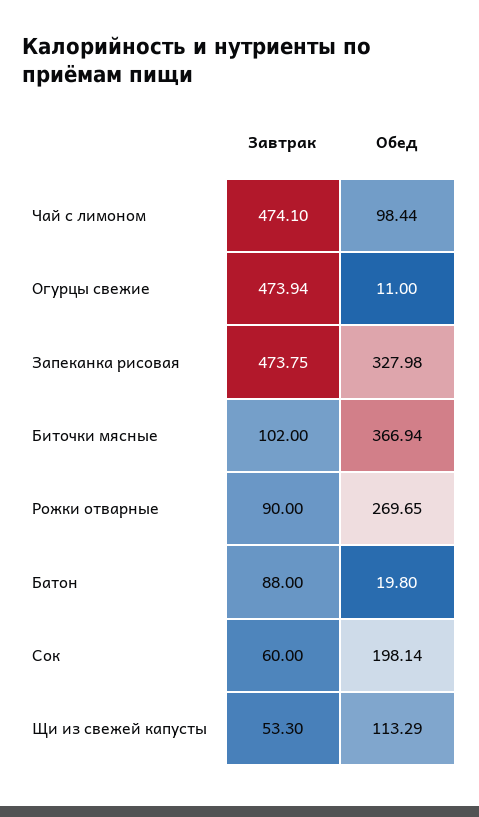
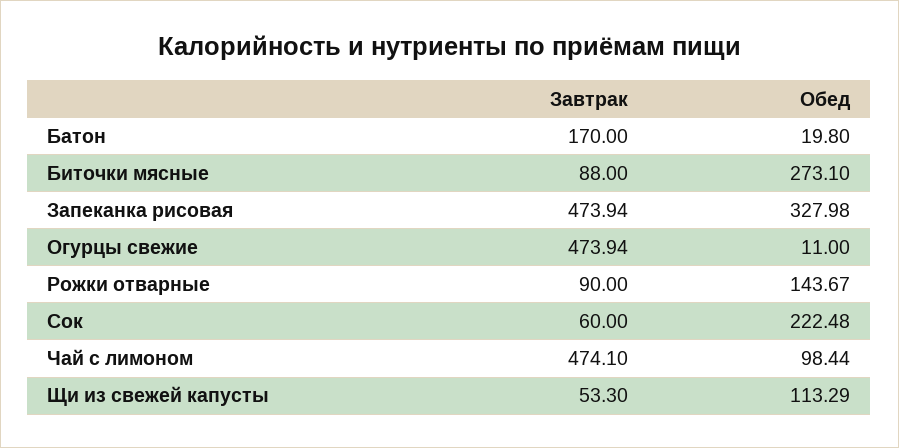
  {
    "Завтрак": {
      "Чай с лимоном": 474.1,
      "Огурцы свежие": 473.94,
-     "Запеканка рисовая": 473.75,
+     "Запеканка рисовая": 473.94,
-     "Биточки мясные": 102,
+     "Биточки мясные": 88,
      "Рожки отварные": 90,
-     "Батон": 88,
+     "Батон": 170,
      "Сок": 60,
      "Щи из свежей капусты": 53.3
    },
    "Обед": {
      "Чай с лимоном": 98.44,
      "Огурцы свежие": 11,
      "Запеканка рисовая": 327.98,
-     "Биточки мясные": 366.94,
+     "Биточки мясные": 273.1,
-     "Рожки отварные": 269.65,
+     "Рожки отварные": 143.67,
      "Батон": 19.8,
-     "Сок": 198.14,
+     "Сок": 222.48,
      "Щи из свежей капусты": 113.29
    }
  }

